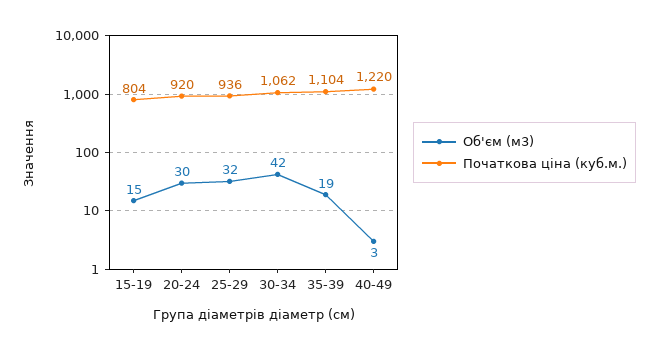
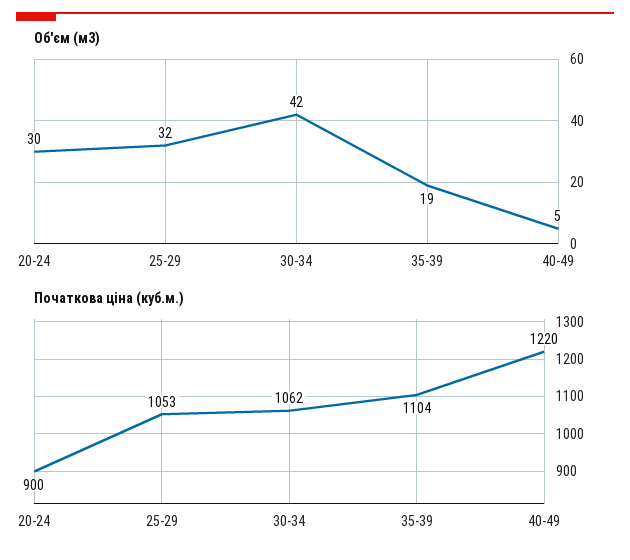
  {
    "Об'єм (м3)": {
-     "15-19": 15,
      "20-24": 30,
      "25-29": 32,
      "30-34": 42,
      "35-39": 19,
-     "40-49": 3
+     "40-49": 5
    },
    "Початкова ціна (куб.м.)": {
-     "15-19": 804,
-     "20-24": 920,
+     "20-24": 900,
-     "25-29": 936,
+     "25-29": 1053,
      "30-34": 1062,
      "35-39": 1104,
      "40-49": 1220
    }
  }

